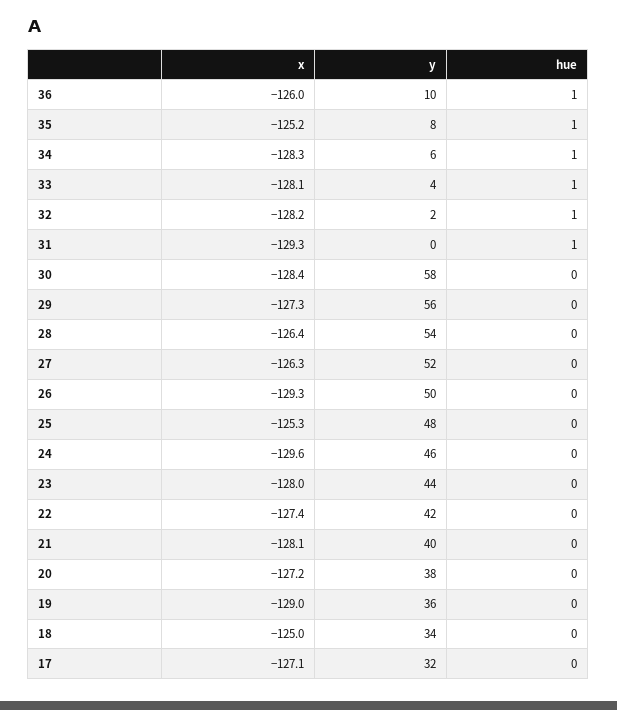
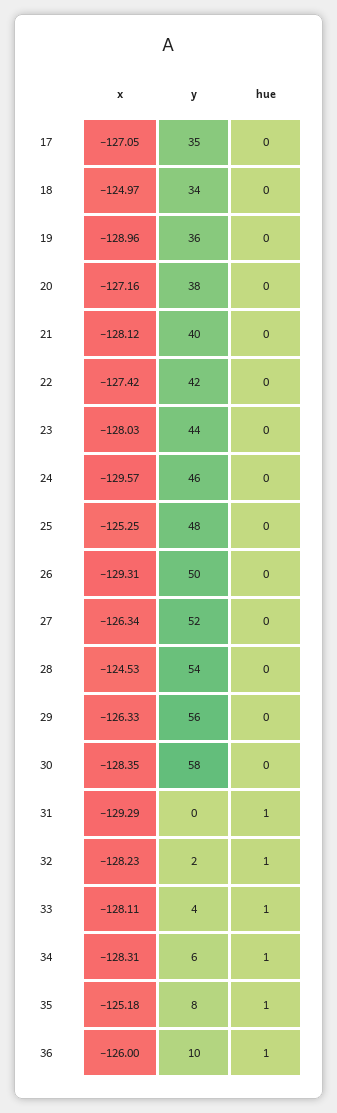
  {
    "x": {
      "36": -126,
      "35": -125.18,
      "34": -128.31,
      "33": -128.11,
      "32": -128.23,
      "31": -129.29,
      "30": -128.35,
-     "29": -127.3,
+     "29": -126.33,
-     "28": -126.4,
+     "28": -124.53,
      "27": -126.34,
      "26": -129.31,
      "25": -125.25,
      "24": -129.57,
      "23": -128.03,
      "22": -127.42,
      "21": -128.12,
      "20": -127.16,
      "19": -128.96,
      "18": -124.97,
      "17": -127.05
    },
    "y": {
      "36": 10,
      "35": 8,
      "34": 6,
      "33": 4,
      "32": 2,
      "31": 0,
      "30": 58,
      "29": 56,
      "28": 54,
      "27": 52,
      "26": 50,
      "25": 48,
      "24": 46,
      "23": 44,
      "22": 42,
      "21": 40,
      "20": 38,
      "19": 36,
      "18": 34,
-     "17": 32
+     "17": 35
    },
    "hue": {
      "36": 1,
      "35": 1,
      "34": 1,
      "33": 1,
      "32": 1,
      "31": 1,
      "30": 0,
      "29": 0,
      "28": 0,
      "27": 0,
      "26": 0,
      "25": 0,
      "24": 0,
      "23": 0,
      "22": 0,
      "21": 0,
      "20": 0,
      "19": 0,
      "18": 0,
      "17": 0
    }
  }

